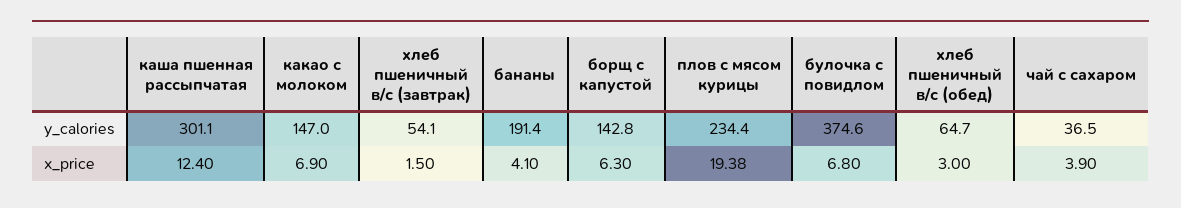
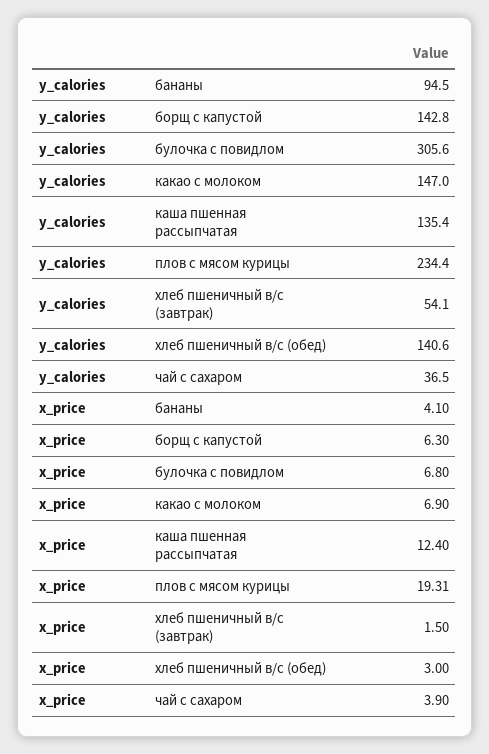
  {
    "каша пшенная рассыпчатая": {
-     "y_calories": 301.1,
+     "y_calories": 135.4,
      "x_price": 12.4
    },
    "какао с молоком": {
      "y_calories": 147,
      "x_price": 6.9
    },
    "хлеб пшеничный в/с (завтрак)": {
      "y_calories": 54.1,
      "x_price": 1.5
    },
    "бананы": {
-     "y_calories": 191.4,
+     "y_calories": 94.5,
      "x_price": 4.1
    },
    "борщ с капустой": {
      "y_calories": 142.8,
      "x_price": 6.3
    },
    "плов с мясом курицы": {
      "y_calories": 234.4,
-     "x_price": 19.38
+     "x_price": 19.31
    },
    "булочка с повидлом": {
-     "y_calories": 374.6,
+     "y_calories": 305.6,
      "x_price": 6.8
    },
    "хлеб пшеничный в/с (обед)": {
-     "y_calories": 64.7,
+     "y_calories": 140.6,
      "x_price": 3
    },
    "чай с сахаром": {
      "y_calories": 36.5,
      "x_price": 3.9
    }
  }

